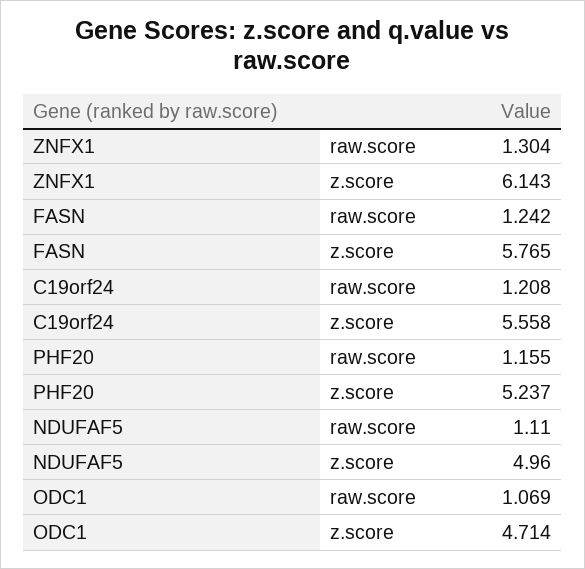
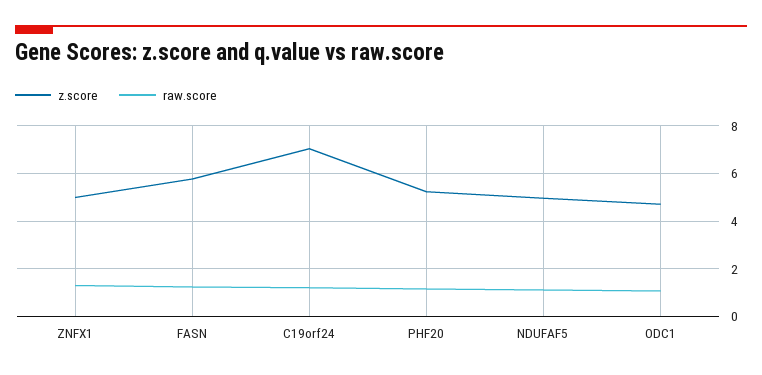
  {
    "raw.score": {
      "ZNFX1": 1.304,
      "FASN": 1.242,
      "C19orf24": 1.208,
      "PHF20": 1.155,
      "NDUFAF5": 1.11,
      "ODC1": 1.069
    },
    "z.score": {
-     "ZNFX1": 6.143,
+     "ZNFX1": 5,
      "FASN": 5.765,
-     "C19orf24": 5.558,
+     "C19orf24": 7,
      "PHF20": 5.237,
      "NDUFAF5": 4.96,
      "ODC1": 4.714
    }
  }

